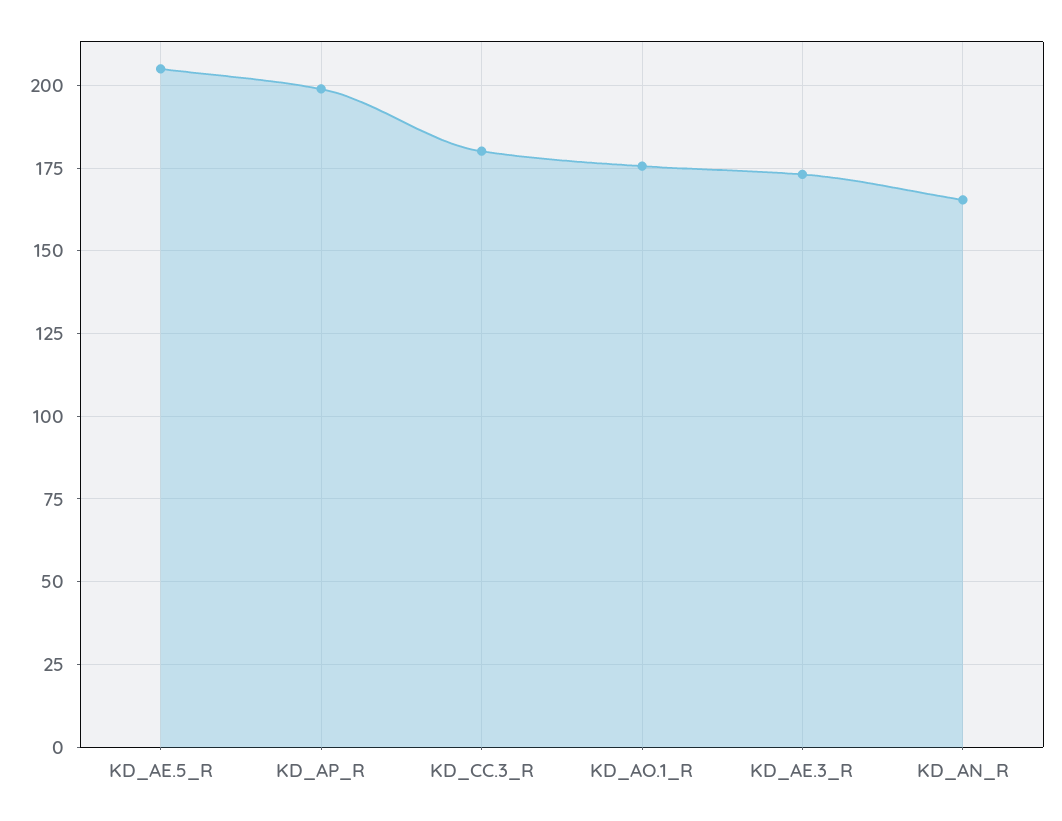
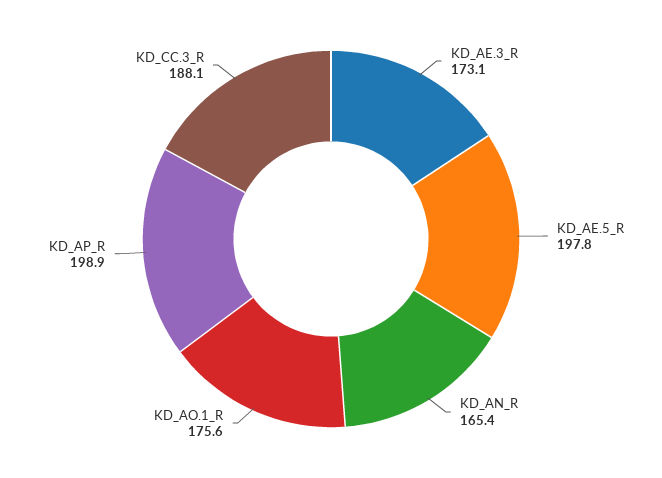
  {
-   "KD_AE.5_R": 205,
+   "KD_AE.5_R": 197.8,
    "KD_AP_R": 198.9,
-   "KD_CC.3_R": 180,
+   "KD_CC.3_R": 188.1,
    "KD_AO.1_R": 175.6,
    "KD_AE.3_R": 173.1,
    "KD_AN_R": 165.4
  }

